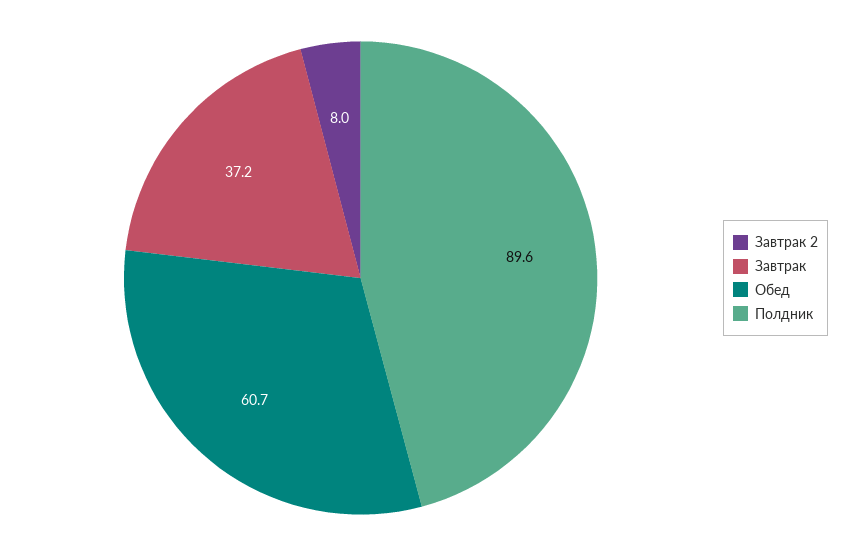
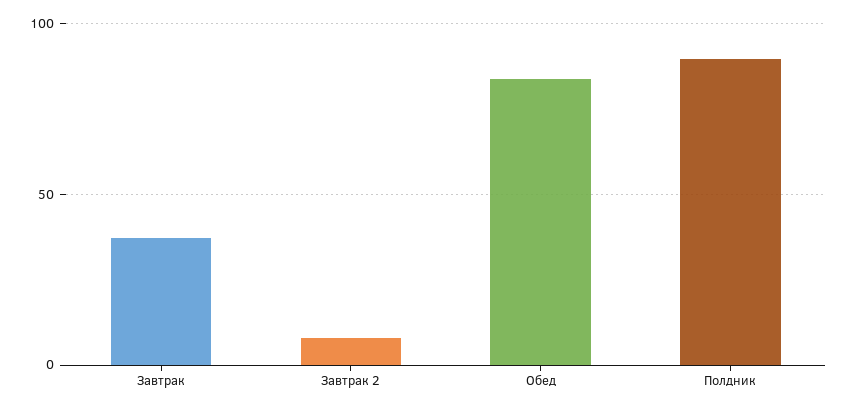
  {
    "Завтрак 2": 8,
    "Завтрак": 37.2,
-   "Обед": 60.7,
+   "Обед": 85,
    "Полдник": 89.6
  }

